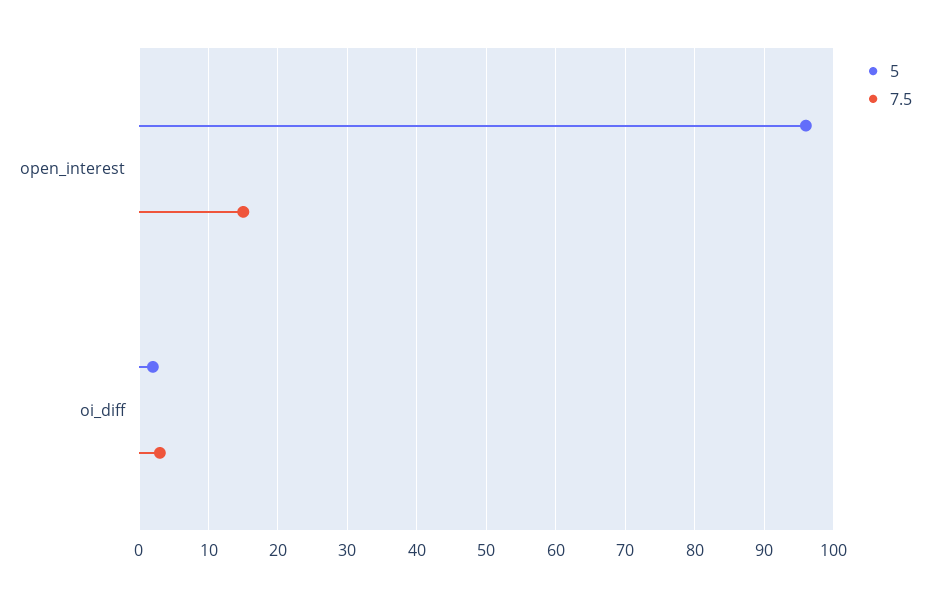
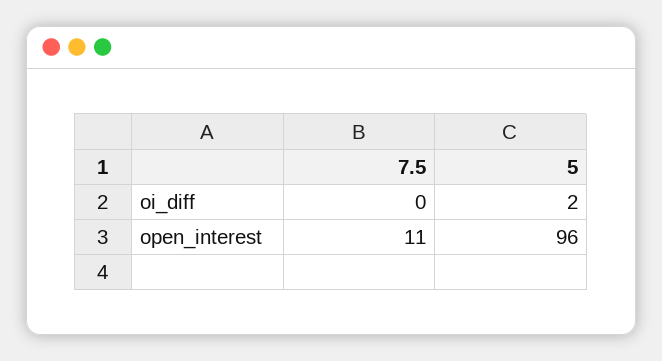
  {
    "5": {
      "open_interest": 96,
      "oi_diff": 2
    },
    "7.5": {
-     "open_interest": 15,
+     "open_interest": 11,
-     "oi_diff": 3
+     "oi_diff": 0
    }
  }

